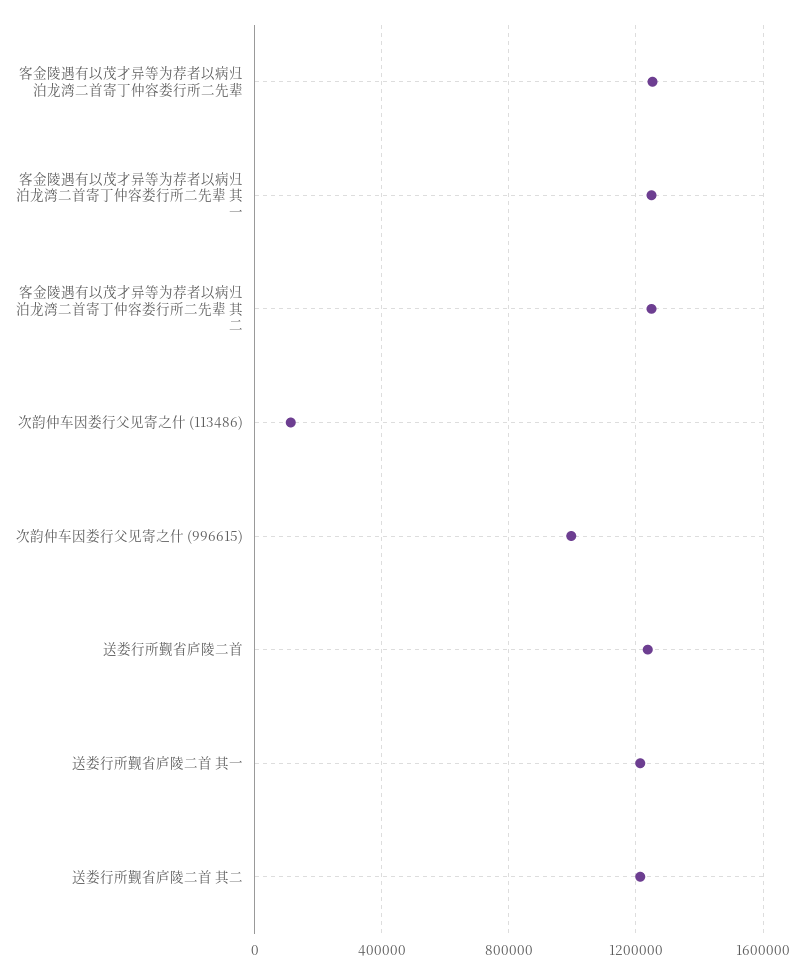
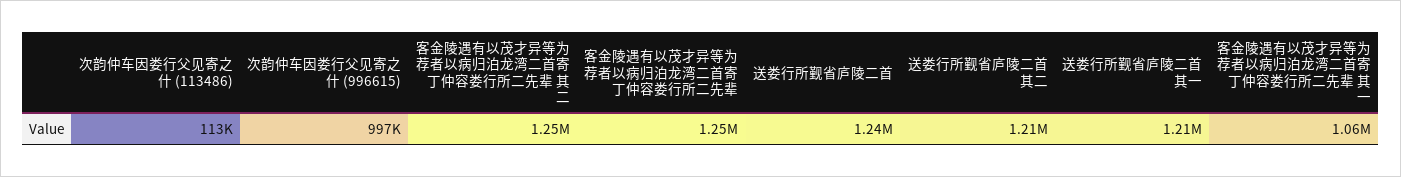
  {
    "客金陵遇有以茂才异等为荐者以病归泊龙湾二首寄丁仲容娄行所二先辈": 1250000,
-   "客金陵遇有以茂才异等为荐者以病归泊龙湾二首寄丁仲容娄行所二先辈 其一": 1250000,
+   "客金陵遇有以茂才异等为荐者以病归泊龙湾二首寄丁仲容娄行所二先辈 其一": 1060000,
    "客金陵遇有以茂才异等为荐者以病归泊龙湾二首寄丁仲容娄行所二先辈 其二": 1250000,
    "次韵仲车因娄行父见寄之什 (113486)": 113000,
    "次韵仲车因娄行父见寄之什 (996615)": 997000,
    "送娄行所觐省庐陵二首": 1240000,
    "送娄行所觐省庐陵二首 其一": 1210000,
    "送娄行所觐省庐陵二首 其二": 1210000
  }

